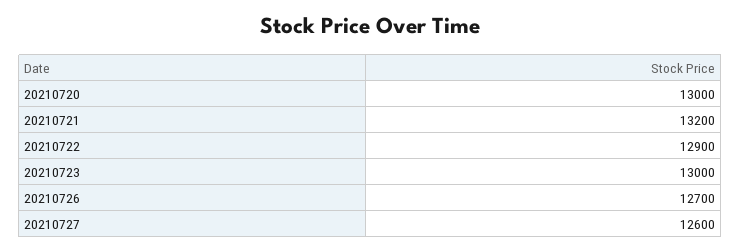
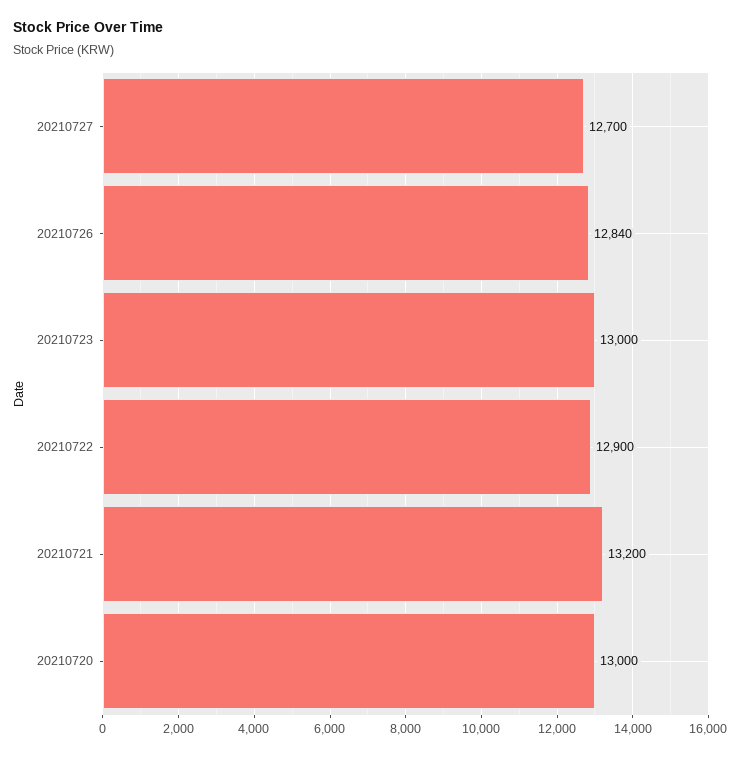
  {
    "20210720": 13000,
    "20210721": 13200,
    "20210722": 12900,
    "20210723": 13000,
-   "20210726": 12700,
+   "20210726": 12840,
-   "20210727": 12600
+   "20210727": 12700
  }

